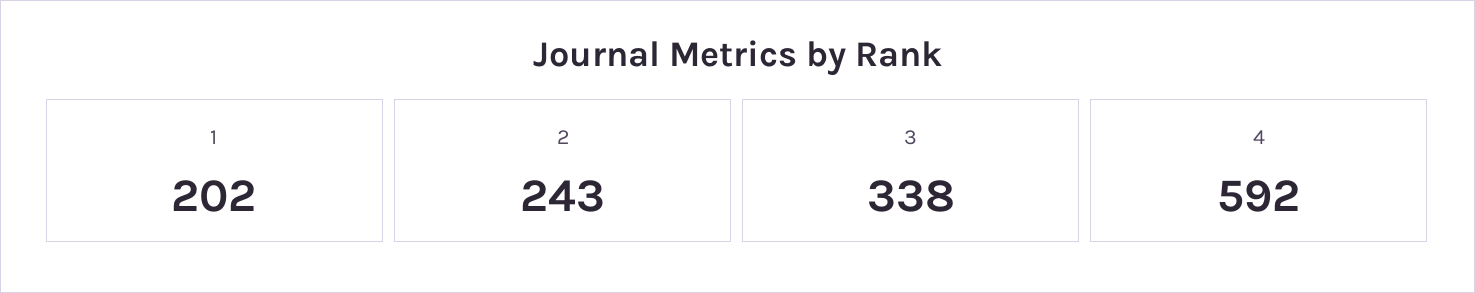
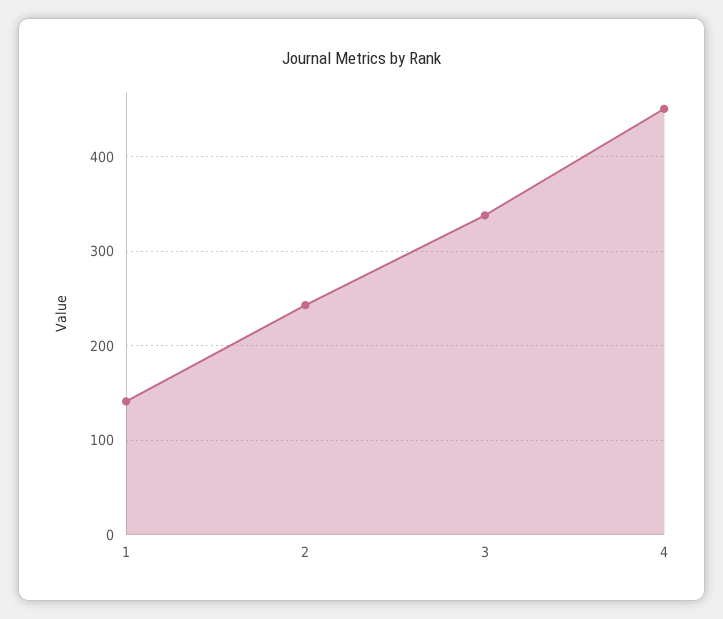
  {
-   "1": 202,
+   "1": 140,
    "2": 243,
    "3": 338,
-   "4": 592
+   "4": 450
  }

